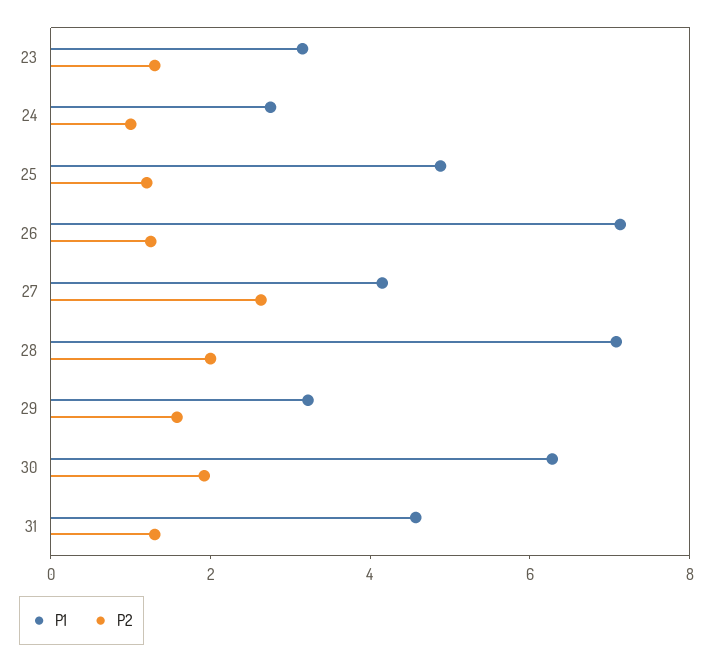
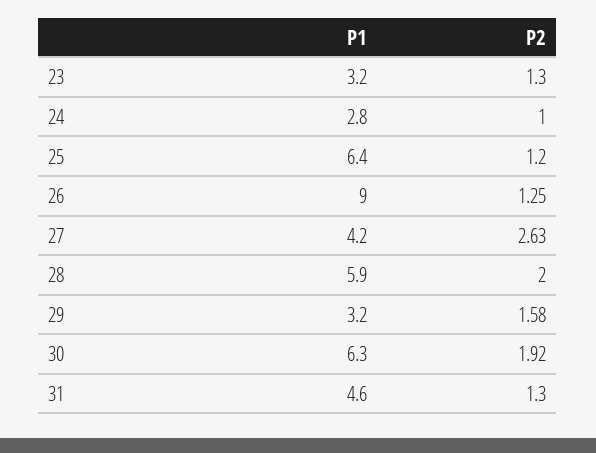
  {
    "P1": {
      "23": 3.2,
      "24": 2.8,
-     "25": 5,
+     "25": 6.4,
-     "26": 7,
+     "26": 9,
      "27": 4.2,
-     "28": 7,
+     "28": 5.9,
      "29": 3.2,
      "30": 6.3,
      "31": 4.6
    },
    "P2": {
      "23": 1.3,
      "24": 1,
      "25": 1.2,
      "26": 1.25,
      "27": 2.63,
      "28": 2,
      "29": 1.58,
      "30": 1.92,
      "31": 1.3
    }
  }

